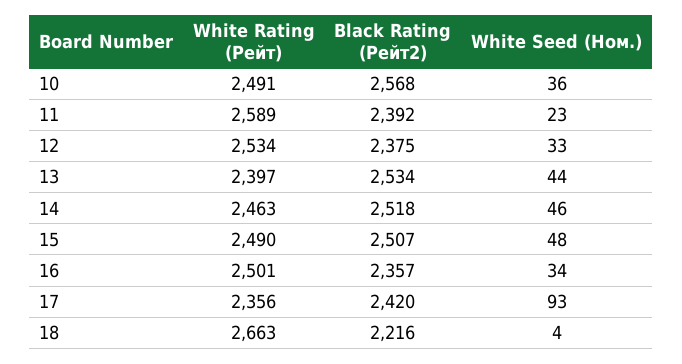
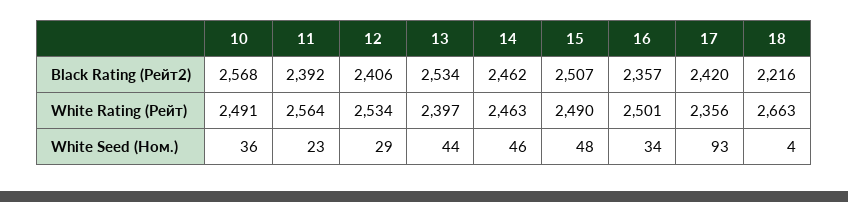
  {
    "White Rating (Рейт)": {
      "10": 2491,
-     "11": 2589,
+     "11": 2564,
      "12": 2534,
      "13": 2397,
      "14": 2463,
      "15": 2490,
      "16": 2501,
      "17": 2356,
      "18": 2663
    },
    "Black Rating (Рейт2)": {
      "10": 2568,
      "11": 2392,
-     "12": 2375,
+     "12": 2406,
      "13": 2534,
-     "14": 2518,
+     "14": 2462,
      "15": 2507,
      "16": 2357,
      "17": 2420,
      "18": 2216
    },
    "White Seed (Ном.)": {
      "10": 36,
      "11": 23,
-     "12": 33,
+     "12": 29,
      "13": 44,
      "14": 46,
      "15": 48,
      "16": 34,
      "17": 93,
      "18": 4
    }
  }

